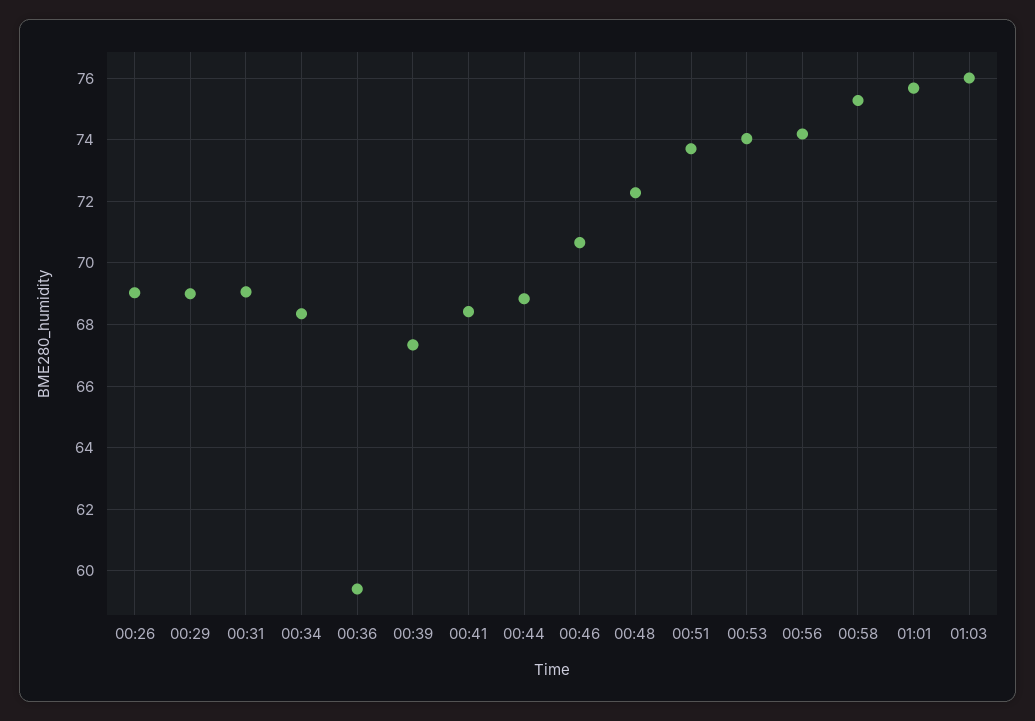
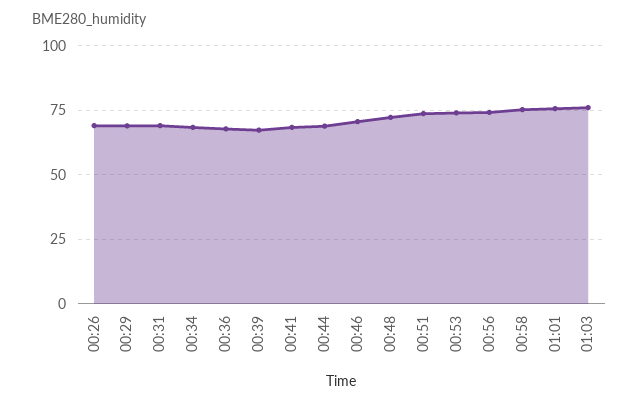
  {
    "00:26": 69,
    "00:29": 69,
    "00:31": 69,
    "00:34": 68.4,
-   "00:36": 59.4,
+   "00:36": 67.5,
    "00:39": 67.4,
    "00:41": 68.4,
    "00:44": 68.8,
    "00:46": 70.6,
    "00:48": 72.2,
    "00:51": 73.8,
    "00:53": 74,
    "00:56": 74.2,
    "00:58": 75.2,
    "01:01": 75.6,
    "01:03": 76
  }

